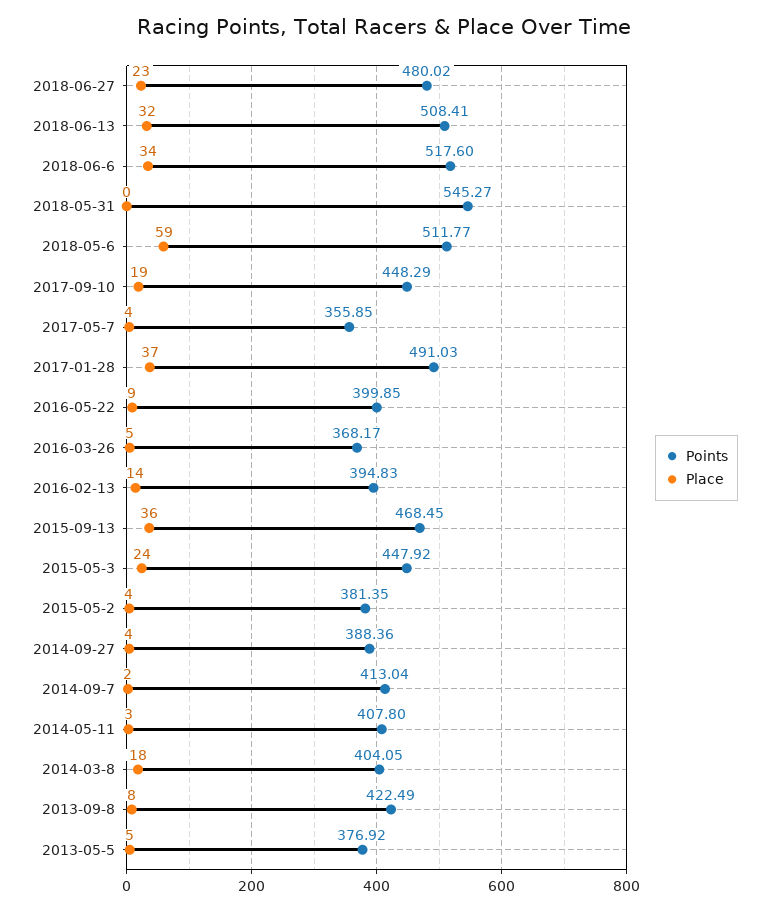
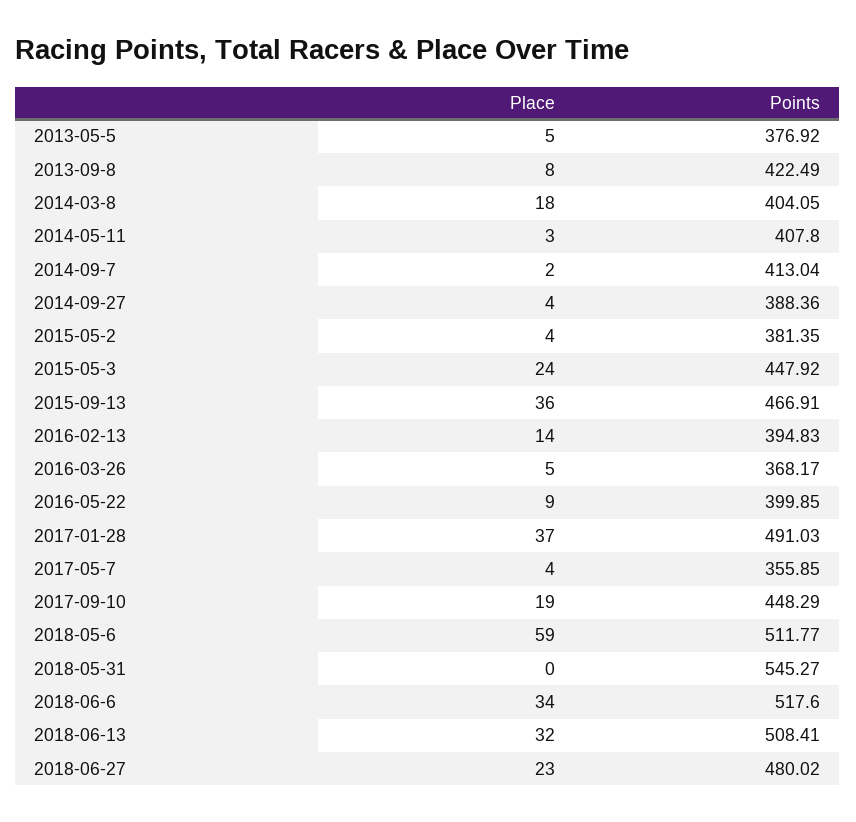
  {
    "Points": {
      "2018-06-27": 480.02,
      "2018-06-13": 508.41,
      "2018-06-6": 517.6,
      "2018-05-31": 545.27,
      "2018-05-6": 511.77,
      "2017-09-10": 448.29,
      "2017-05-7": 355.85,
      "2017-01-28": 491.03,
      "2016-05-22": 399.85,
      "2016-03-26": 368.17,
      "2016-02-13": 394.83,
-     "2015-09-13": 468.45,
+     "2015-09-13": 466.91,
      "2015-05-3": 447.92,
      "2015-05-2": 381.35,
      "2014-09-27": 388.36,
      "2014-09-7": 413.04,
      "2014-05-11": 407.8,
      "2014-03-8": 404.05,
      "2013-09-8": 422.49,
      "2013-05-5": 376.92
    },
    "Place": {
      "2018-06-27": 23,
      "2018-06-13": 32,
      "2018-06-6": 34,
      "2018-05-31": 0,
      "2018-05-6": 59,
      "2017-09-10": 19,
      "2017-05-7": 4,
      "2017-01-28": 37,
      "2016-05-22": 9,
      "2016-03-26": 5,
      "2016-02-13": 14,
      "2015-09-13": 36,
      "2015-05-3": 24,
      "2015-05-2": 4,
      "2014-09-27": 4,
      "2014-09-7": 2,
      "2014-05-11": 3,
      "2014-03-8": 18,
      "2013-09-8": 8,
      "2013-05-5": 5
    }
  }

